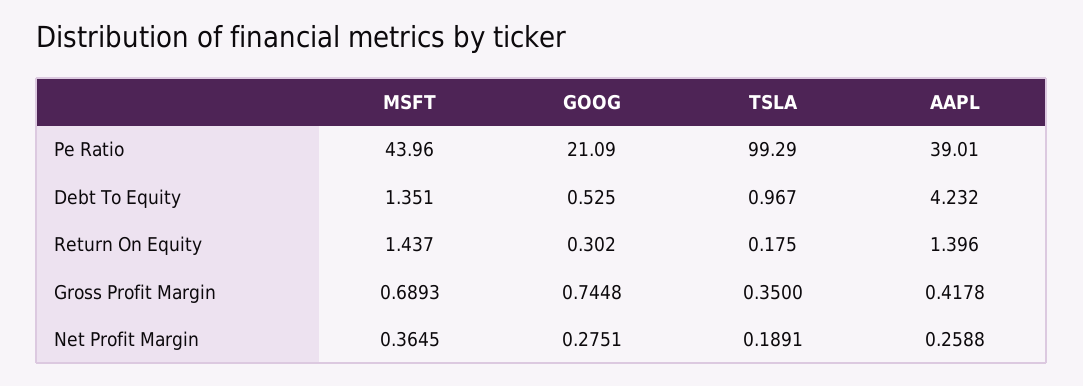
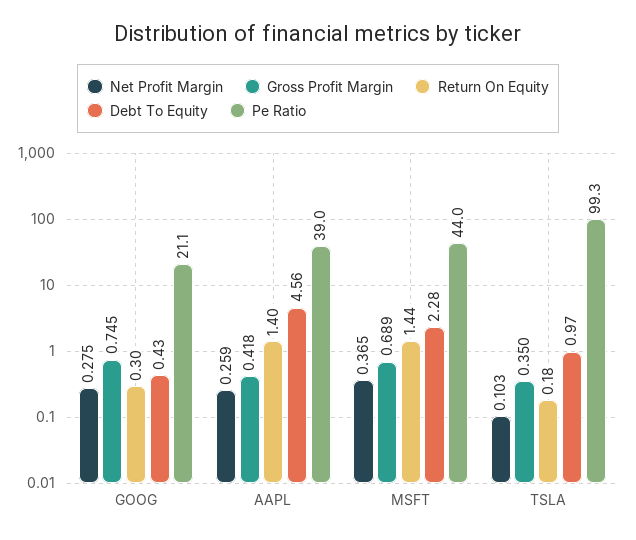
  {
    "Pe Ratio": {
      "MSFT": 43.96,
      "GOOG": 21.09,
      "TSLA": 99.29,
      "AAPL": 39.01
    },
    "Debt To Equity": {
-     "MSFT": 1.351,
+     "MSFT": 2.28,
-     "GOOG": 0.525,
+     "GOOG": 0.43,
      "TSLA": 0.967,
-     "AAPL": 4.232
+     "AAPL": 4.56
    },
    "Return On Equity": {
      "MSFT": 1.437,
      "GOOG": 0.302,
      "TSLA": 0.175,
      "AAPL": 1.396
    },
    "Gross Profit Margin": {
      "MSFT": 0.6893,
      "GOOG": 0.7448,
      "TSLA": 0.35,
      "AAPL": 0.4178
    },
    "Net Profit Margin": {
      "MSFT": 0.3645,
      "GOOG": 0.2751,
-     "TSLA": 0.1891,
+     "TSLA": 0.103,
      "AAPL": 0.2588
    }
  }

